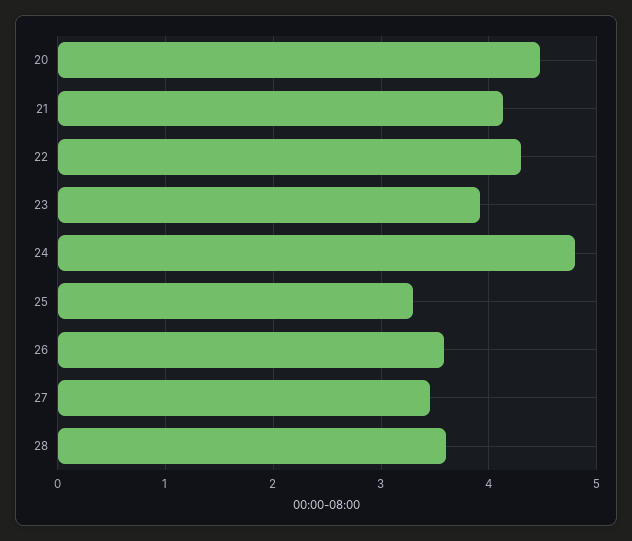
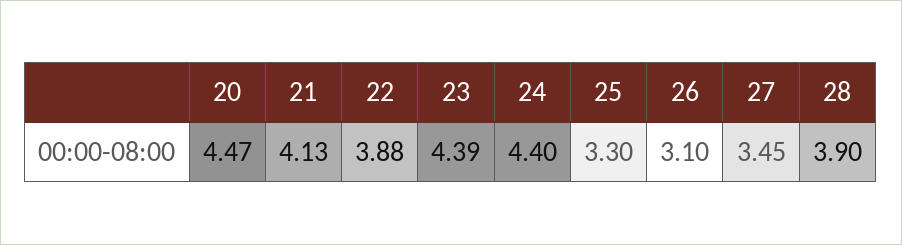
  {
    "20": 4.47,
    "21": 4.13,
-   "22": 4.3,
+   "22": 3.88,
-   "23": 3.9,
+   "23": 4.39,
-   "24": 4.8,
+   "24": 4.4,
    "25": 3.3,
-   "26": 3.6,
+   "26": 3.1,
    "27": 3.45,
-   "28": 3.6
+   "28": 3.9
  }

